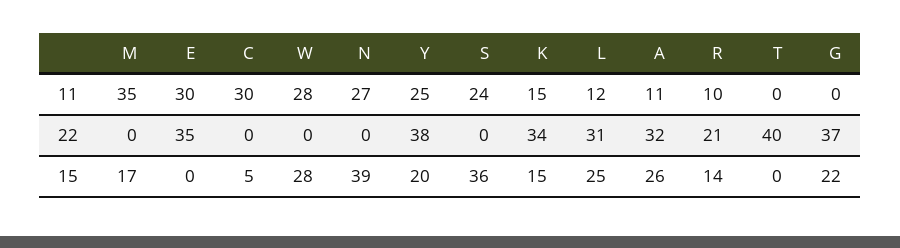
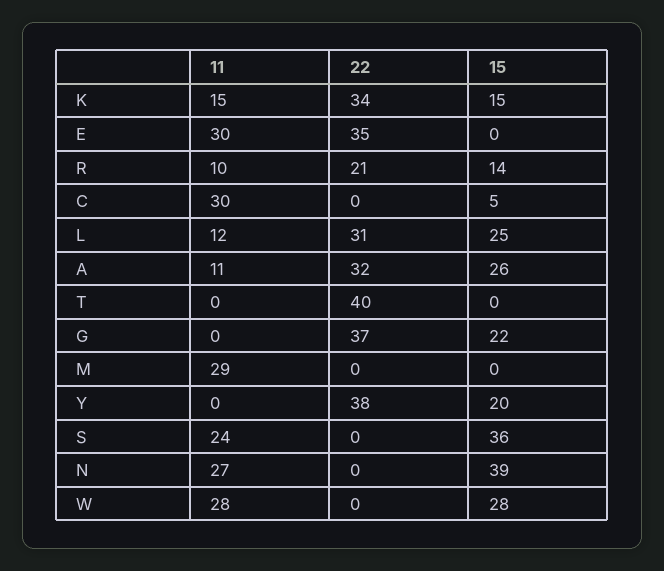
  {
    "M": {
-     "11": 35,
+     "11": 29,
      "22": 0,
-     "15": 17
+     "15": 0
    },
    "E": {
      "11": 30,
      "22": 35,
      "15": 0
    },
    "C": {
      "11": 30,
      "22": 0,
      "15": 5
    },
    "W": {
      "11": 28,
      "22": 0,
      "15": 28
    },
    "N": {
      "11": 27,
      "22": 0,
      "15": 39
    },
    "Y": {
-     "11": 25,
+     "11": 0,
      "22": 38,
      "15": 20
    },
    "S": {
      "11": 24,
      "22": 0,
      "15": 36
    },
    "K": {
      "11": 15,
      "22": 34,
      "15": 15
    },
    "L": {
      "11": 12,
      "22": 31,
      "15": 25
    },
    "A": {
      "11": 11,
      "22": 32,
      "15": 26
    },
    "R": {
      "11": 10,
      "22": 21,
      "15": 14
    },
    "T": {
      "11": 0,
      "22": 40,
      "15": 0
    },
    "G": {
      "11": 0,
      "22": 37,
      "15": 22
    }
  }

